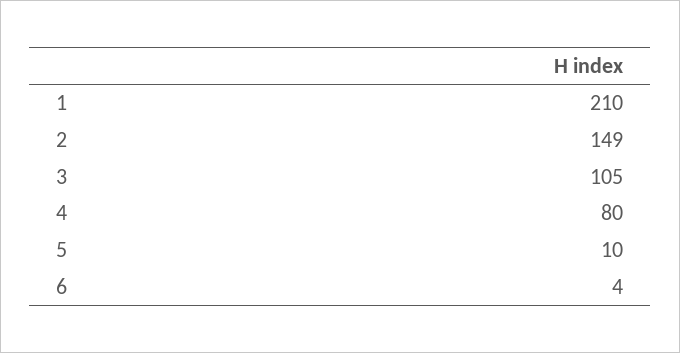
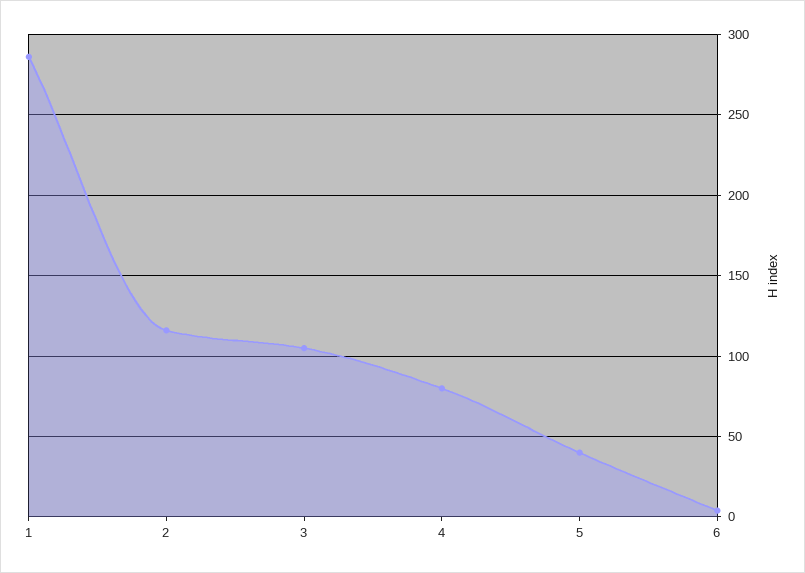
  {
-   "1": 210,
+   "1": 285,
-   "2": 149,
+   "2": 115,
    "3": 105,
    "4": 80,
-   "5": 10,
+   "5": 40,
    "6": 4
  }

